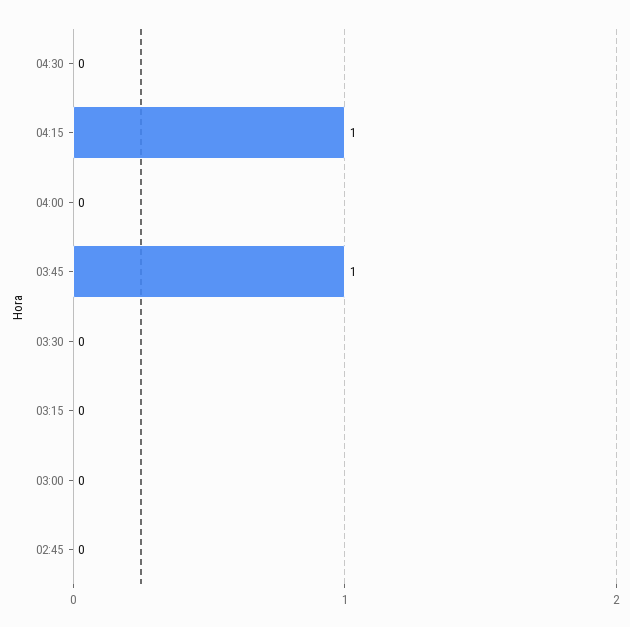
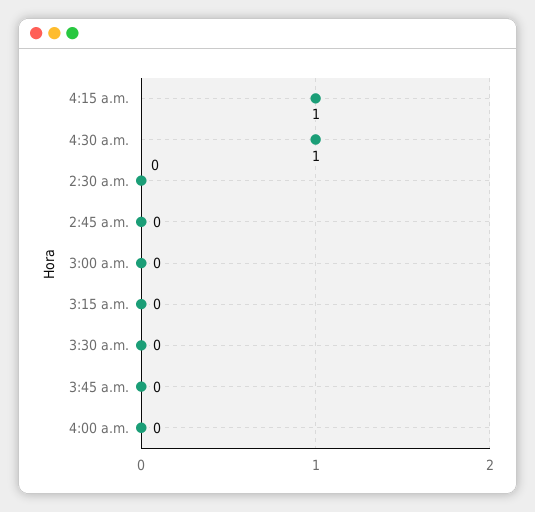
  {
-   "04:30": 0,
+   "04:30": 1,
    "04:15": 1,
    "04:00": 0,
-   "03:45": 1,
+   "03:45": 0,
    "03:30": 0,
    "03:15": 0,
    "03:00": 0,
-   "02:45": 0
+   "02:45": 0,
+   "2:30 a.m.": 0
  }

